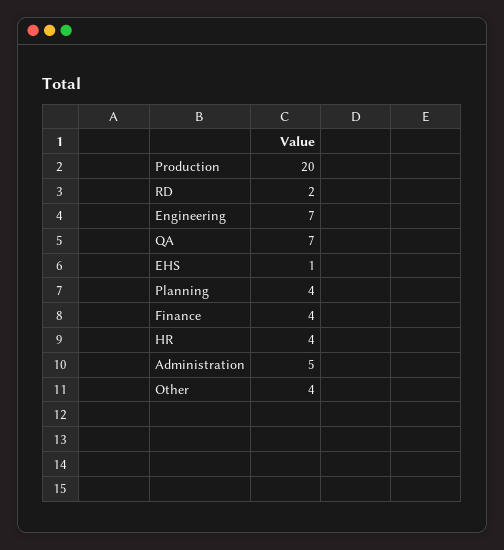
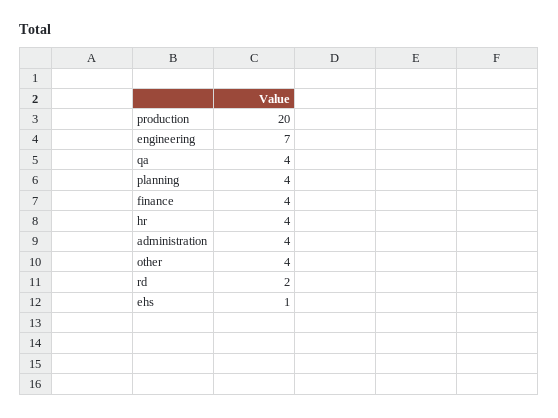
  {
    "Production": 20,
    "RD": 2,
    "Engineering": 7,
-   "QA": 7,
+   "QA": 4,
    "EHS": 1,
    "Planning": 4,
    "Finance": 4,
    "HR": 4,
-   "Administration": 5,
+   "Administration": 4,
    "Other": 4
  }

